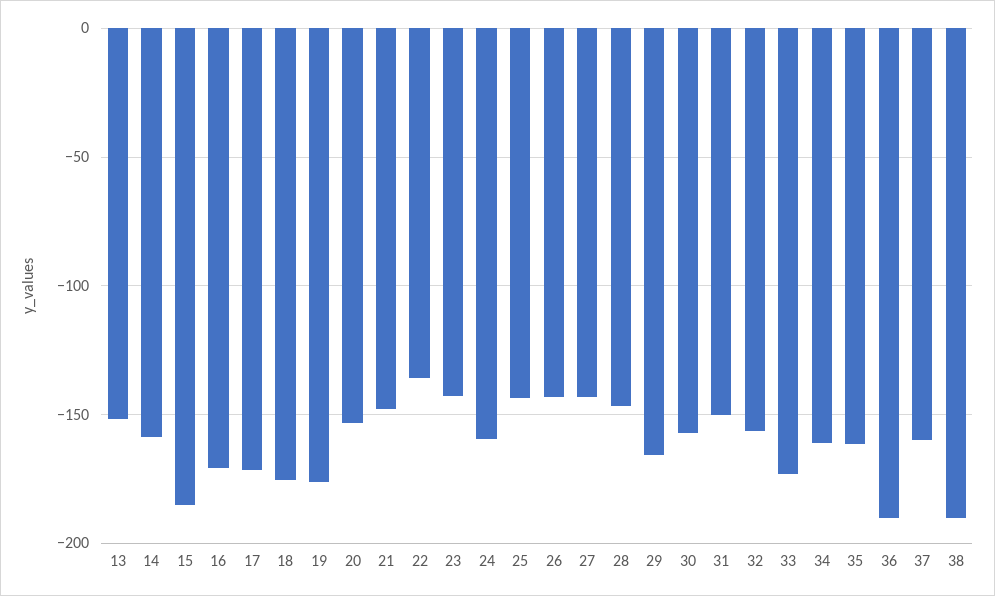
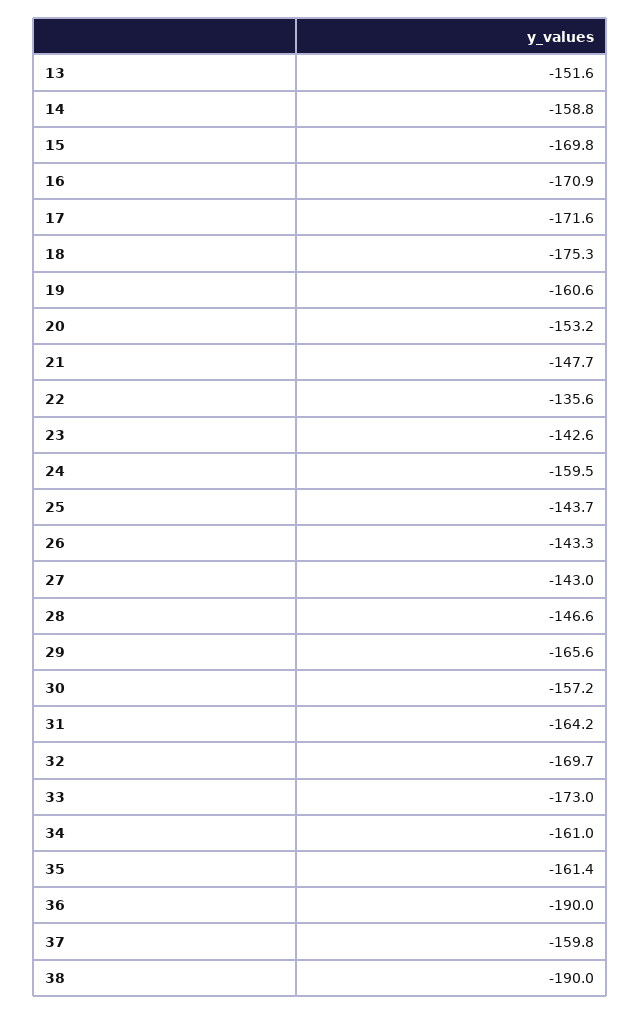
  {
    "13": -151.6,
    "14": -158.8,
-   "15": -185,
+   "15": -169.8,
    "16": -170.9,
    "17": -171.6,
    "18": -175.3,
-   "19": -175,
+   "19": -160.6,
    "20": -153.2,
    "21": -147.7,
    "22": -135.6,
    "23": -142.6,
    "24": -159.5,
    "25": -143.7,
    "26": -143.3,
    "27": -143,
    "28": -146.6,
    "29": -165.6,
    "30": -157.2,
-   "31": -150,
+   "31": -164.2,
-   "32": -155,
+   "32": -169.7,
    "33": -173,
    "34": -161,
    "35": -161.4,
    "36": -190,
    "37": -159.8,
    "38": -190
  }

